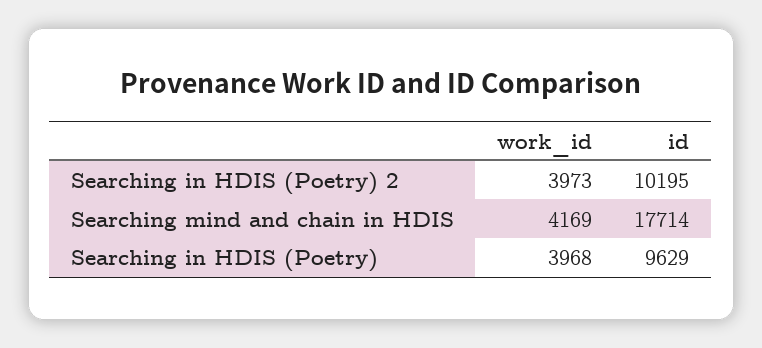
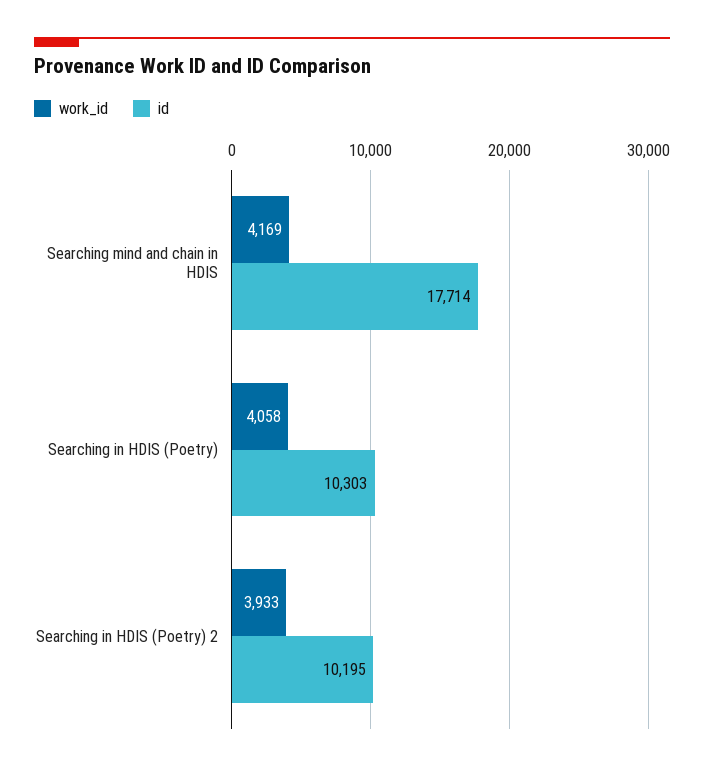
  {
    "work_id": {
-     "Searching in HDIS (Poetry) 2": 3973,
+     "Searching in HDIS (Poetry) 2": 3933,
      "Searching mind and chain in HDIS": 4169,
-     "Searching in HDIS (Poetry)": 3968
+     "Searching in HDIS (Poetry)": 4058
    },
    "id": {
      "Searching in HDIS (Poetry) 2": 10195,
      "Searching mind and chain in HDIS": 17714,
-     "Searching in HDIS (Poetry)": 9629
+     "Searching in HDIS (Poetry)": 10303
    }
  }

